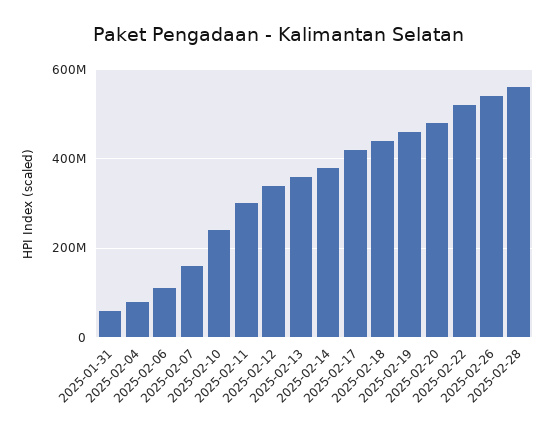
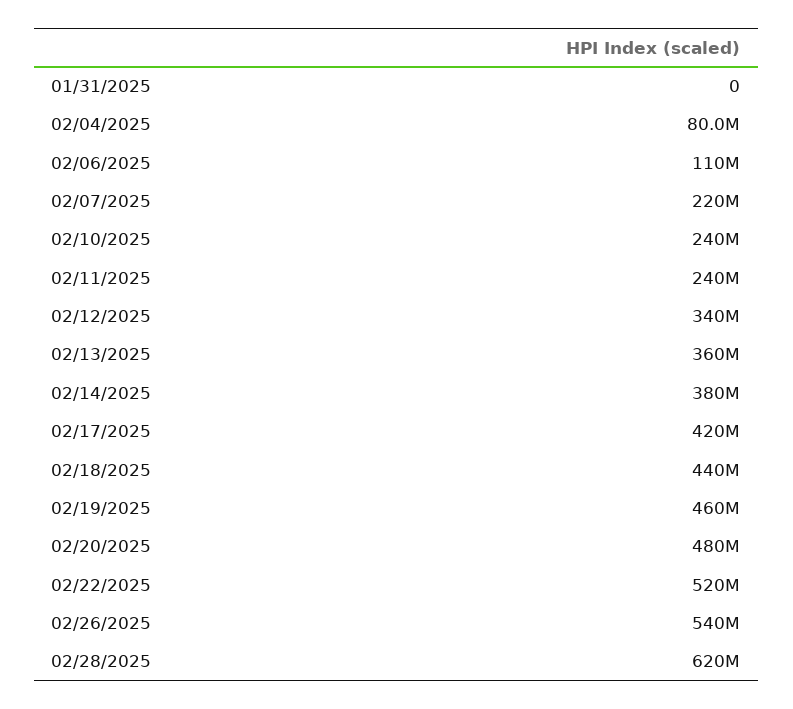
  {
-   "2025-01-31": 60000000,
+   "2025-01-31": 0,
    "2025-02-04": 80000000,
    "2025-02-06": 110000000,
-   "2025-02-07": 160000000,
+   "2025-02-07": 220000000,
    "2025-02-10": 240000000,
-   "2025-02-11": 300000000,
+   "2025-02-11": 240000000,
    "2025-02-12": 340000000,
    "2025-02-13": 360000000,
    "2025-02-14": 380000000,
    "2025-02-17": 420000000,
    "2025-02-18": 440000000,
    "2025-02-19": 460000000,
    "2025-02-20": 480000000,
    "2025-02-22": 520000000,
    "2025-02-26": 540000000,
-   "2025-02-28": 560000000
+   "2025-02-28": 620000000
  }

